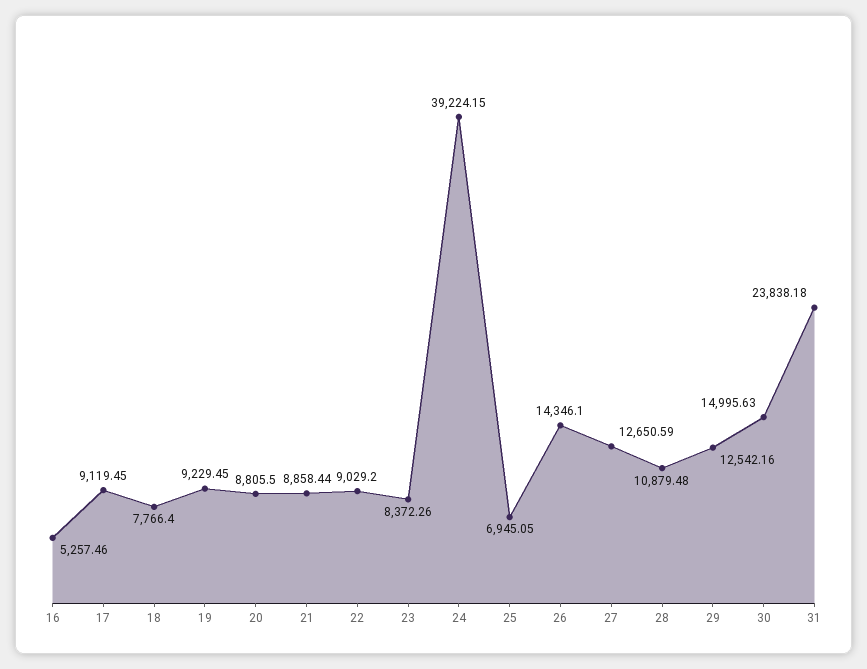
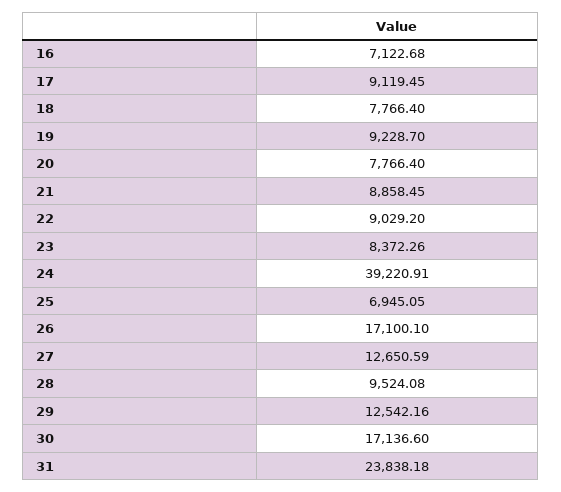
  {
-   "16": 5257.46,
+   "16": 7122.68,
    "17": 9119.45,
    "18": 7766.4,
-   "19": 9229.45,
+   "19": 9228.7,
-   "20": 8805.5,
+   "20": 7766.4,
-   "21": 8858.44,
+   "21": 8858.45,
    "22": 9029.2,
    "23": 8372.26,
-   "24": 39224.15,
+   "24": 39220.91,
    "25": 6945.05,
-   "26": 14346.1,
+   "26": 17100.1,
    "27": 12650.59,
-   "28": 10879.48,
+   "28": 9524.08,
    "29": 12542.16,
-   "30": 14995.63,
+   "30": 17136.6,
    "31": 23838.18
  }

